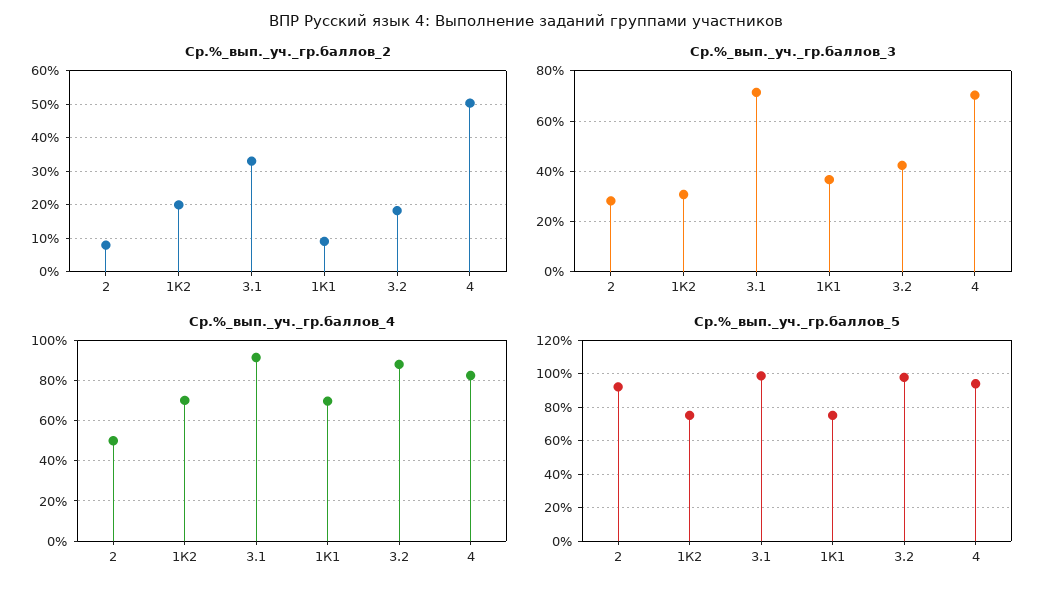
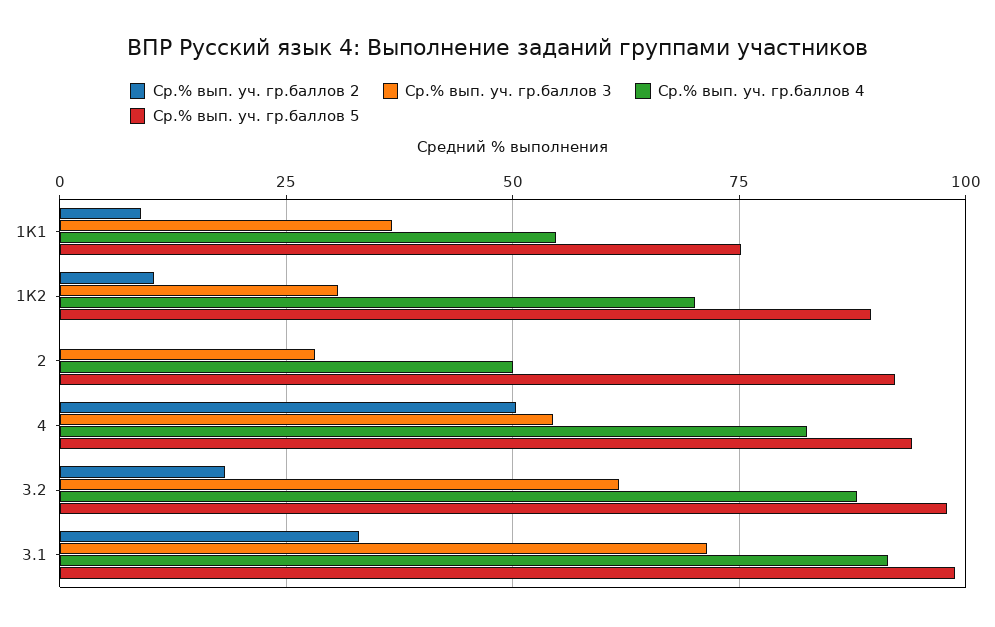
  {
    "Ср.%_вып._уч._гр.баллов_2": {
-     "2": 8,
+     "2": 0,
-     "1К2": 20,
+     "1К2": 10,
      "3.1": 34,
      "1К1": 10,
      "3.2": 18,
      "4": 50
    },
    "Ср.%_вып._уч._гр.баллов_3": {
      "2": 27.5,
      "1К2": 30,
      "3.1": 72.5,
      "1К1": 37.5,
-     "3.2": 42.5,
+     "3.2": 62.5,
-     "4": 70
+     "4": 55
    },
    "Ср.%_вып._уч._гр.баллов_4": {
      "2": 50,
      "1К2": 70,
      "3.1": 92.5,
-     "1К1": 70,
+     "1К1": 55,
      "3.2": 87.5,
      "4": 82.5
    },
    "Ср.%_вып._уч._гр.баллов_5": {
      "2": 92.5,
-     "1К2": 75,
+     "1К2": 90,
      "3.1": 100,
      "1К1": 75,
      "3.2": 97.5,
      "4": 95
    }
  }

